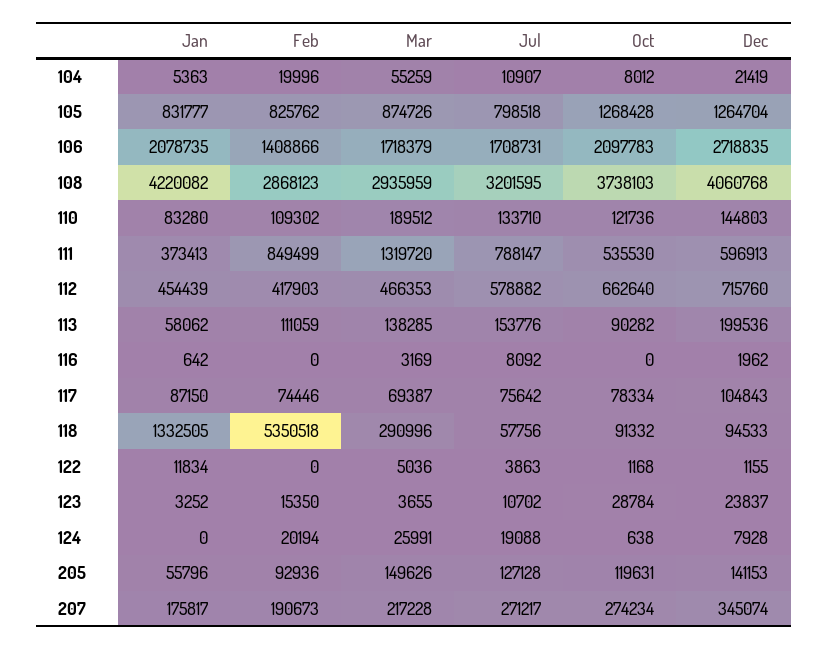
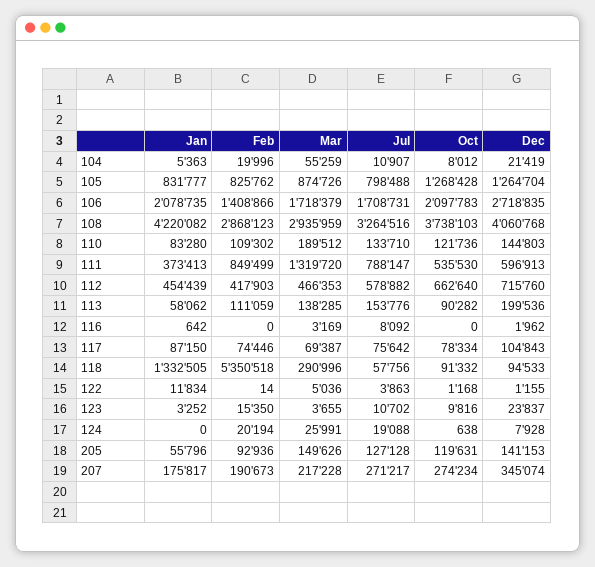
  {
    "Jan": {
      "104": 5363,
      "105": 831777,
      "106": 2078735,
      "108": 4220082,
      "110": 83280,
      "111": 373413,
      "112": 454439,
      "113": 58062,
      "116": 642,
      "117": 87150,
      "118": 1332505,
      "122": 11834,
      "123": 3252,
      "124": 0,
      "205": 55796,
      "207": 175817
    },
    "Feb": {
      "104": 19996,
      "105": 825762,
      "106": 1408866,
      "108": 2868123,
      "110": 109302,
      "111": 849499,
      "112": 417903,
      "113": 111059,
      "116": 0,
      "117": 74446,
      "118": 5350518,
-     "122": 0,
+     "122": 14,
      "123": 15350,
      "124": 20194,
      "205": 92936,
      "207": 190673
    },
    "Mar": {
      "104": 55259,
      "105": 874726,
      "106": 1718379,
      "108": 2935959,
      "110": 189512,
      "111": 1319720,
      "112": 466353,
      "113": 138285,
      "116": 3169,
      "117": 69387,
      "118": 290996,
      "122": 5036,
      "123": 3655,
      "124": 25991,
      "205": 149626,
      "207": 217228
    },
    "Jul": {
      "104": 10907,
-     "105": 798518,
+     "105": 798488,
      "106": 1708731,
-     "108": 3201595,
+     "108": 3264516,
      "110": 133710,
      "111": 788147,
      "112": 578882,
      "113": 153776,
      "116": 8092,
      "117": 75642,
      "118": 57756,
      "122": 3863,
      "123": 10702,
      "124": 19088,
      "205": 127128,
      "207": 271217
    },
    "Oct": {
      "104": 8012,
      "105": 1268428,
      "106": 2097783,
      "108": 3738103,
      "110": 121736,
      "111": 535530,
      "112": 662640,
      "113": 90282,
      "116": 0,
      "117": 78334,
      "118": 91332,
      "122": 1168,
-     "123": 28784,
+     "123": 9816,
      "124": 638,
      "205": 119631,
      "207": 274234
    },
    "Dec": {
      "104": 21419,
      "105": 1264704,
      "106": 2718835,
      "108": 4060768,
      "110": 144803,
      "111": 596913,
      "112": 715760,
      "113": 199536,
      "116": 1962,
      "117": 104843,
      "118": 94533,
      "122": 1155,
      "123": 23837,
      "124": 7928,
      "205": 141153,
      "207": 345074
    }
  }

